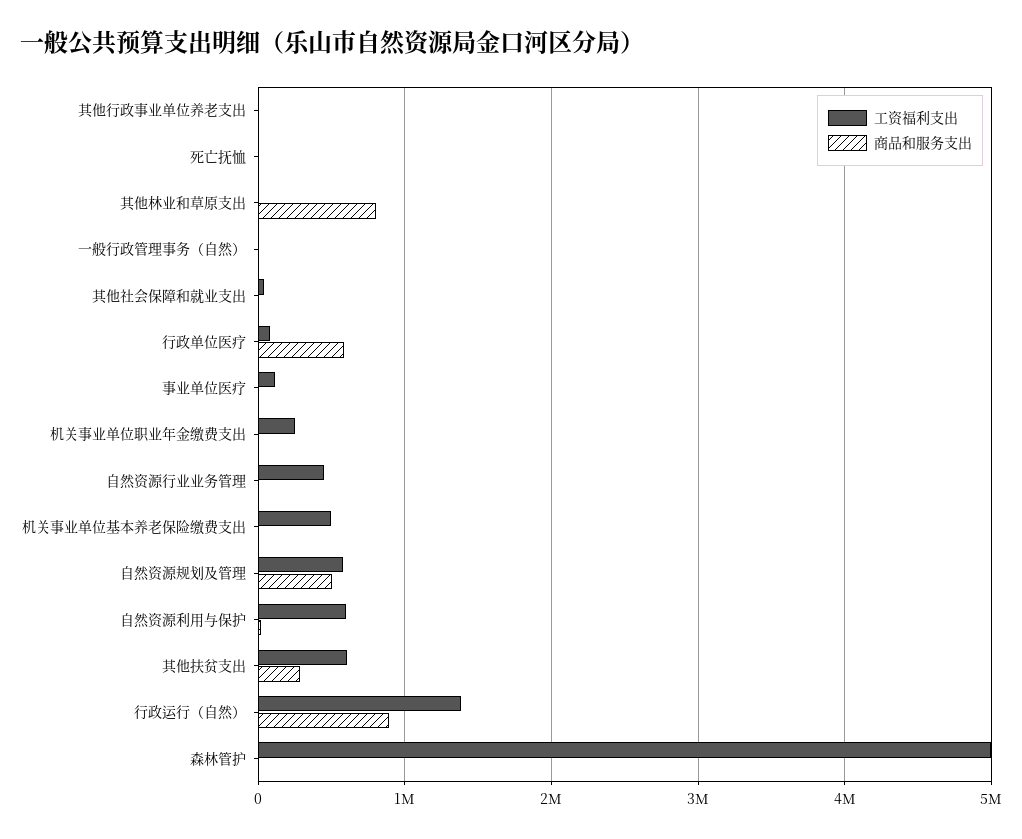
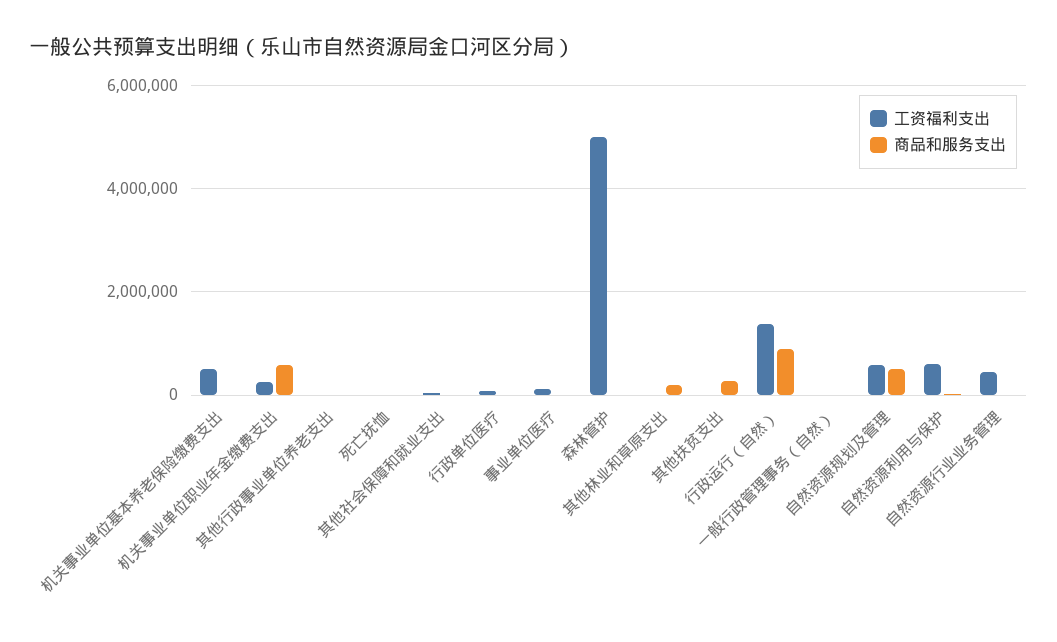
  {
    "工资福利支出": {
      "其他行政事业单位养老支出": 0,
      "死亡抚恤": 0,
      "其他林业和草原支出": 0,
      "一般行政管理事务（自然）": 0,
      "其他社会保障和就业支出": 0,
      "行政单位医疗": 100000,
      "事业单位医疗": 100000,
      "机关事业单位职业年金缴费支出": 200000,
      "自然资源行业业务管理": 500000,
      "机关事业单位基本养老保险缴费支出": 500000,
      "自然资源规划及管理": 600000,
      "自然资源利用与保护": 600000,
-     "其他扶贫支出": 600000,
+     "其他扶贫支出": 0,
      "行政运行（自然）": 1400000,
      "森林管护": 5000000
    },
    "商品和服务支出": {
      "其他行政事业单位养老支出": 0,
      "死亡抚恤": 0,
-     "其他林业和草原支出": 800000,
+     "其他林业和草原支出": 200000,
      "一般行政管理事务（自然）": 0,
      "其他社会保障和就业支出": 0,
-     "行政单位医疗": 600000,
+     "行政单位医疗": 0,
      "事业单位医疗": 0,
-     "机关事业单位职业年金缴费支出": 0,
+     "机关事业单位职业年金缴费支出": 600000,
      "自然资源行业业务管理": 0,
      "机关事业单位基本养老保险缴费支出": 0,
      "自然资源规划及管理": 500000,
      "自然资源利用与保护": 0,
      "其他扶贫支出": 300000,
      "行政运行（自然）": 900000,
      "森林管护": 0
    }
  }

